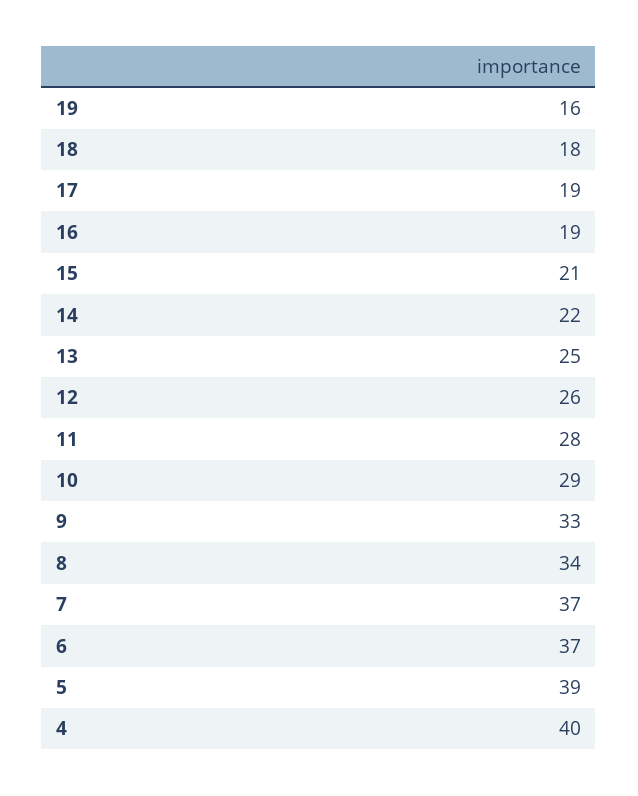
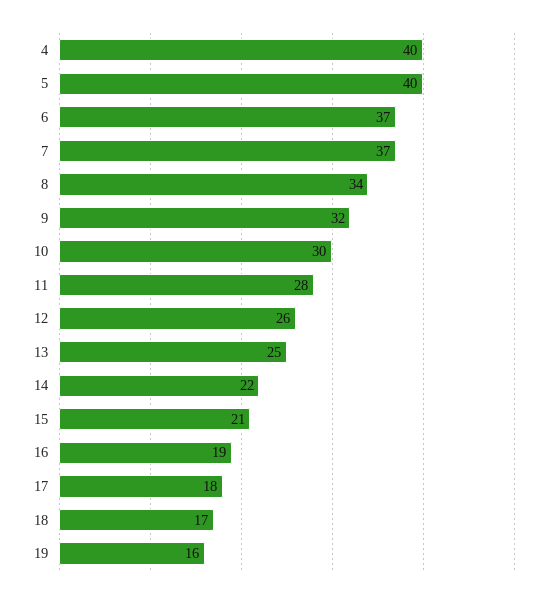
  {
    "19": 16,
-   "18": 18,
+   "18": 17,
-   "17": 19,
+   "17": 18,
    "16": 19,
    "15": 21,
    "14": 22,
    "13": 25,
    "12": 26,
    "11": 28,
-   "10": 29,
+   "10": 30,
-   "9": 33,
+   "9": 32,
    "8": 34,
    "7": 37,
    "6": 37,
-   "5": 39,
+   "5": 40,
    "4": 40
  }

